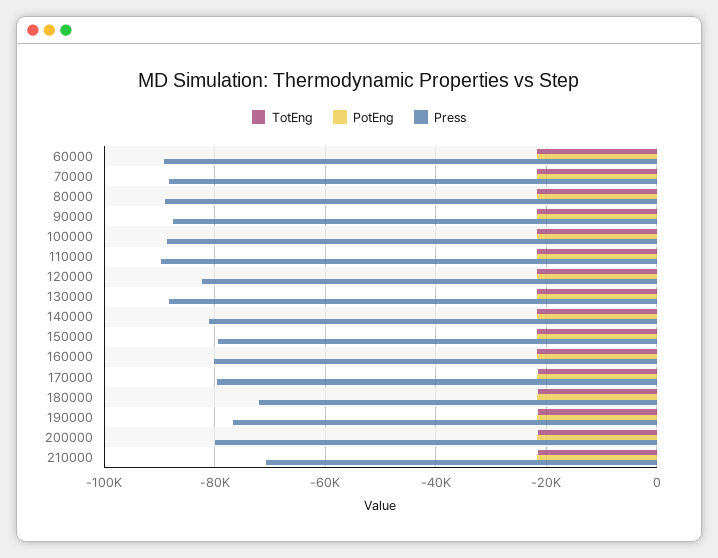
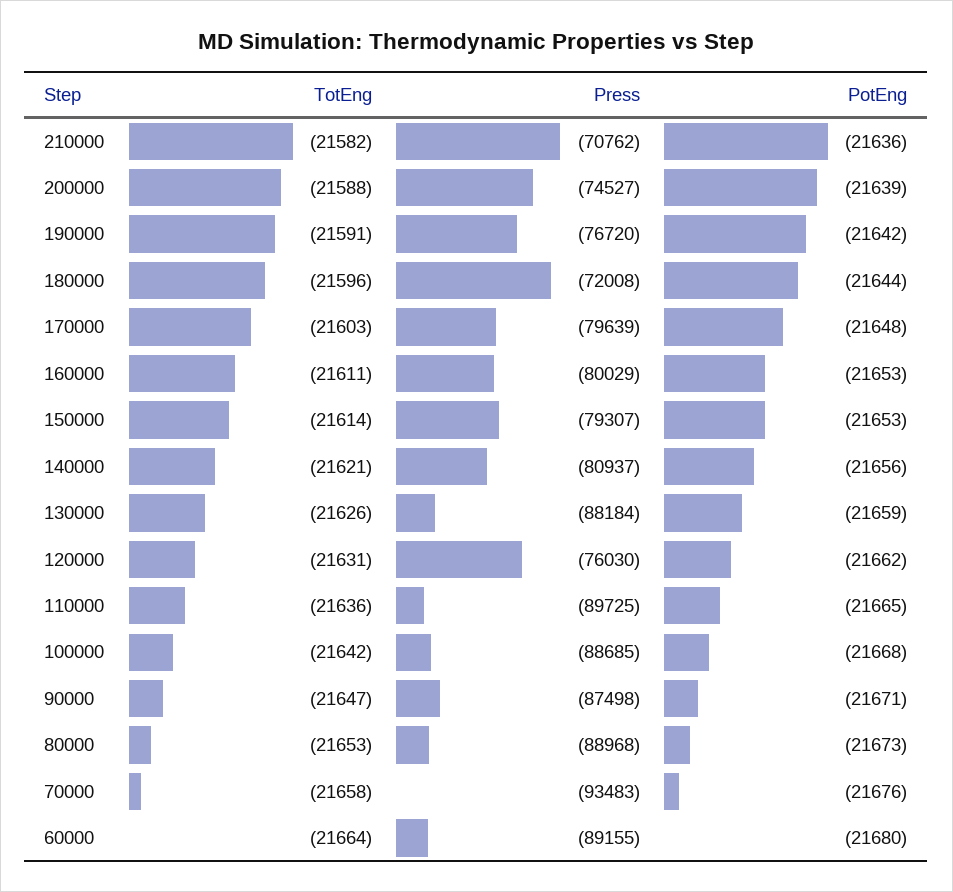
  {
    "TotEng": {
      "60000": -21664,
      "70000": -21658,
      "80000": -21653,
      "90000": -21647,
      "100000": -21642,
      "110000": -21636,
      "120000": -21631,
      "130000": -21626,
      "140000": -21621,
      "150000": -21614,
      "160000": -21611,
      "170000": -21603,
      "180000": -21596,
      "190000": -21591,
      "200000": -21588,
      "210000": -21582
    },
    "PotEng": {
      "60000": -21680,
      "70000": -21676,
      "80000": -21673,
      "90000": -21671,
      "100000": -21668,
      "110000": -21665,
      "120000": -21662,
      "130000": -21659,
      "140000": -21656,
      "150000": -21653,
      "160000": -21653,
      "170000": -21648,
      "180000": -21644,
      "190000": -21642,
      "200000": -21639,
      "210000": -21636
    },
    "Press": {
      "60000": -89155,
-     "70000": -88000,
+     "70000": -93483,
      "80000": -88968,
      "90000": -87498,
      "100000": -88685,
      "110000": -89725,
-     "120000": -82000,
+     "120000": -76030,
      "130000": -88184,
      "140000": -80937,
      "150000": -79307,
      "160000": -80029,
      "170000": -79639,
      "180000": -72008,
      "190000": -76720,
-     "200000": -80000,
+     "200000": -74527,
      "210000": -70762
    }
  }

